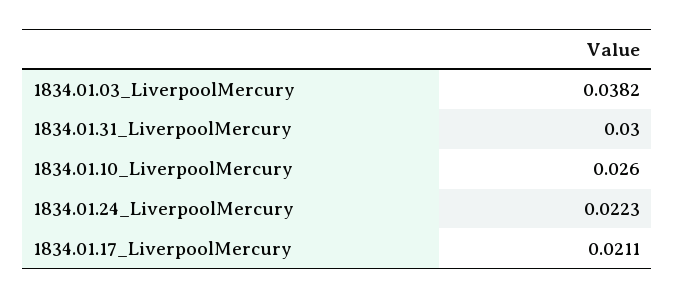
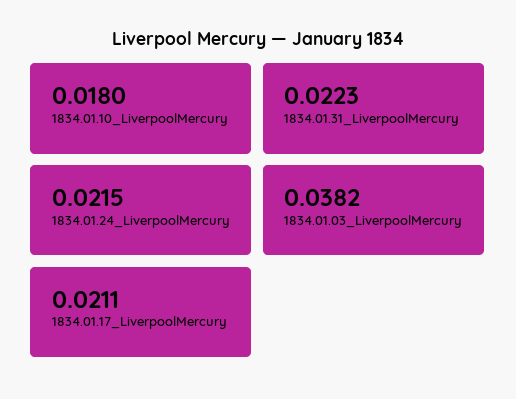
  {
    "1834.01.03_LiverpoolMercury": 0.0382,
-   "1834.01.31_LiverpoolMercury": 0.03,
+   "1834.01.31_LiverpoolMercury": 0.0223,
-   "1834.01.10_LiverpoolMercury": 0.026,
+   "1834.01.10_LiverpoolMercury": 0.018,
-   "1834.01.24_LiverpoolMercury": 0.0223,
+   "1834.01.24_LiverpoolMercury": 0.0215,
    "1834.01.17_LiverpoolMercury": 0.0211
  }

